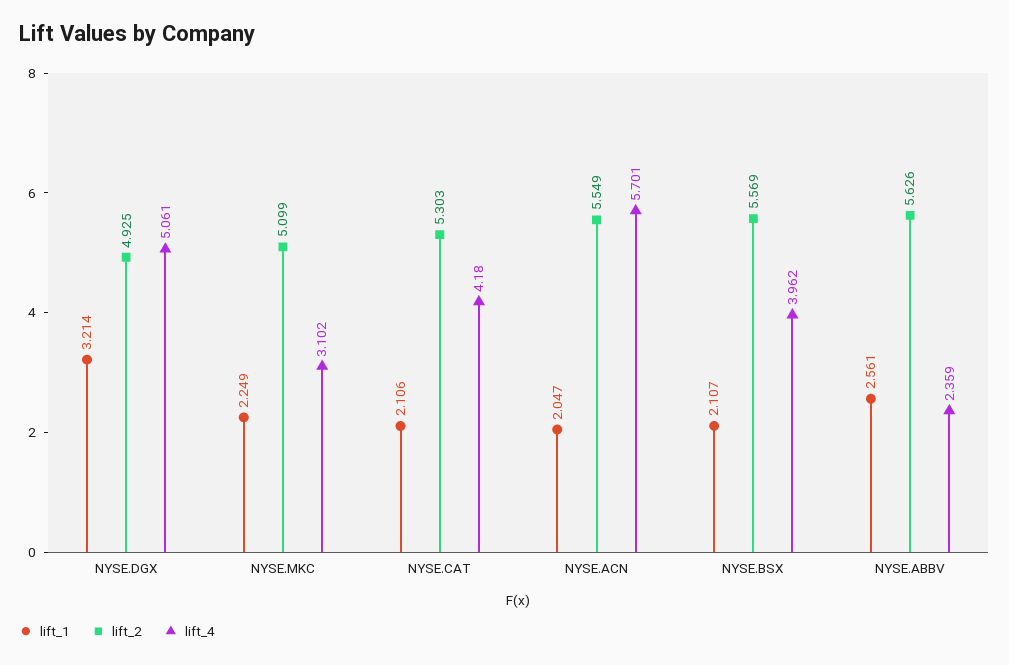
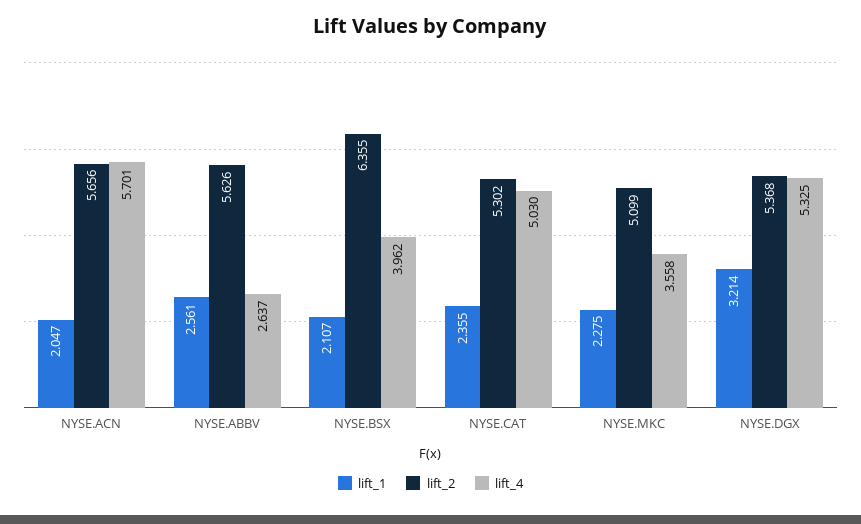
  {
    "lift_1": {
      "NYSE.DGX": 3.214,
-     "NYSE.MKC": 2.249,
+     "NYSE.MKC": 2.275,
-     "NYSE.CAT": 2.106,
+     "NYSE.CAT": 2.355,
      "NYSE.ACN": 2.047,
      "NYSE.BSX": 2.107,
      "NYSE.ABBV": 2.561
    },
    "lift_2": {
-     "NYSE.DGX": 4.925,
+     "NYSE.DGX": 5.368,
      "NYSE.MKC": 5.099,
-     "NYSE.CAT": 5.303,
+     "NYSE.CAT": 5.302,
-     "NYSE.ACN": 5.549,
+     "NYSE.ACN": 5.656,
-     "NYSE.BSX": 5.569,
+     "NYSE.BSX": 6.355,
      "NYSE.ABBV": 5.626
    },
    "lift_4": {
-     "NYSE.DGX": 5.061,
+     "NYSE.DGX": 5.325,
-     "NYSE.MKC": 3.102,
+     "NYSE.MKC": 3.558,
-     "NYSE.CAT": 4.18,
+     "NYSE.CAT": 5.03,
      "NYSE.ACN": 5.701,
      "NYSE.BSX": 3.962,
-     "NYSE.ABBV": 2.359
+     "NYSE.ABBV": 2.637
    }
  }

